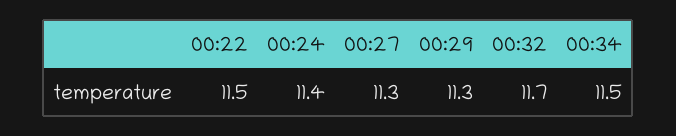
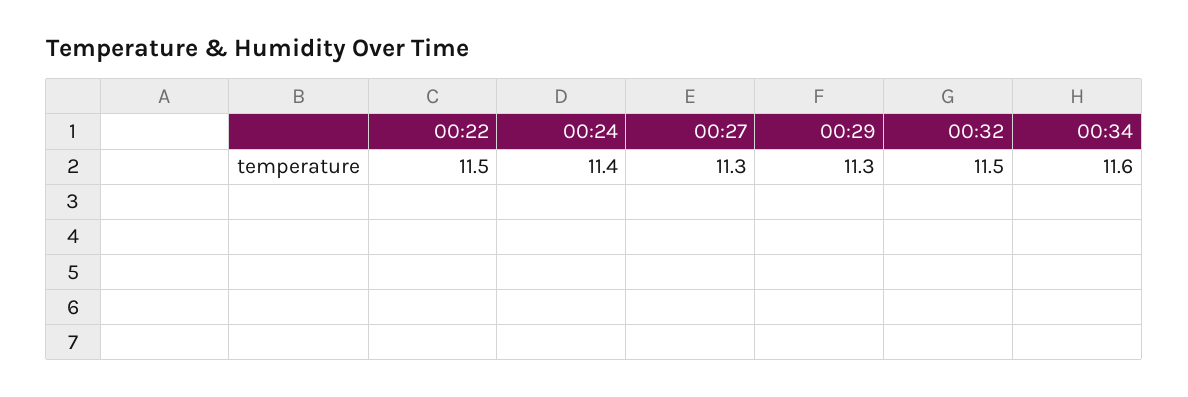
  {
    "00:22": 11.5,
    "00:24": 11.4,
    "00:27": 11.3,
    "00:29": 11.3,
-   "00:32": 11.7,
+   "00:32": 11.5,
-   "00:34": 11.5
+   "00:34": 11.6
  }

